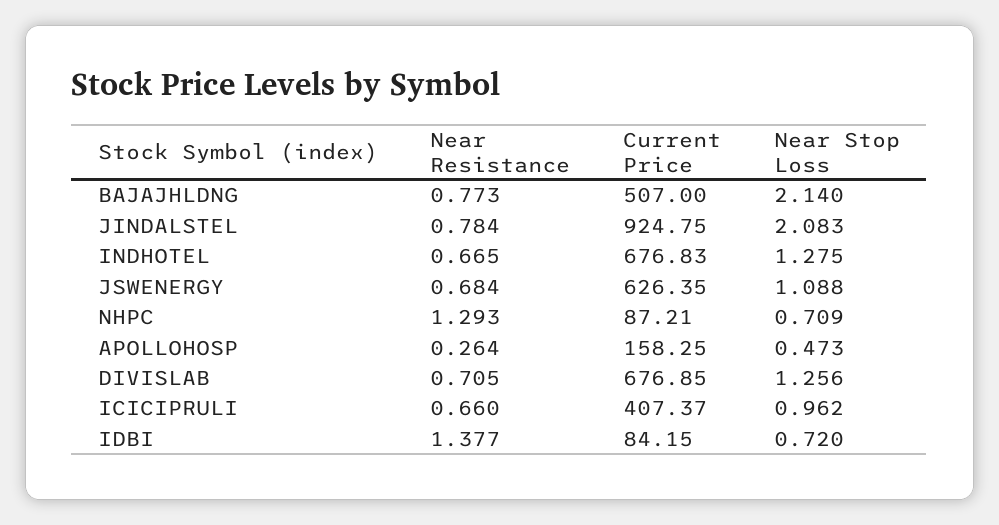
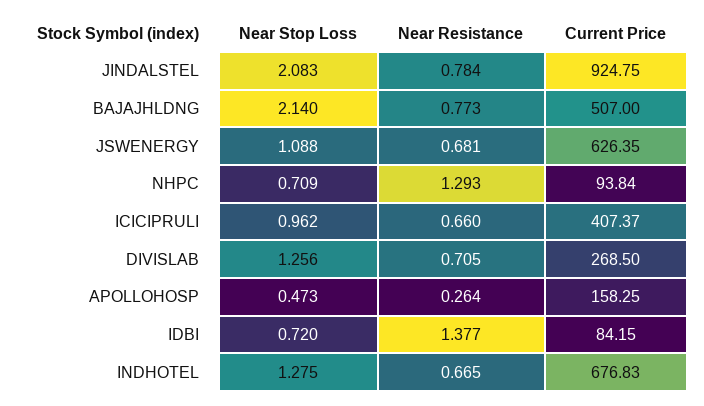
  {
    "Near Resistance": {
      "BAJAJHLDNG": 0.773,
      "JINDALSTEL": 0.784,
      "INDHOTEL": 0.665,
-     "JSWENERGY": 0.684,
+     "JSWENERGY": 0.681,
      "NHPC": 1.293,
      "APOLLOHOSP": 0.264,
      "DIVISLAB": 0.705,
      "ICICIPRULI": 0.66,
      "IDBI": 1.377
    },
    "Current Price": {
      "BAJAJHLDNG": 507,
      "JINDALSTEL": 924.75,
      "INDHOTEL": 676.83,
      "JSWENERGY": 626.35,
-     "NHPC": 87.21,
+     "NHPC": 93.84,
      "APOLLOHOSP": 158.25,
-     "DIVISLAB": 676.85,
+     "DIVISLAB": 268.5,
      "ICICIPRULI": 407.37,
      "IDBI": 84.15
    },
    "Near Stop Loss": {
      "BAJAJHLDNG": 2.14,
      "JINDALSTEL": 2.083,
      "INDHOTEL": 1.275,
      "JSWENERGY": 1.088,
      "NHPC": 0.709,
      "APOLLOHOSP": 0.473,
      "DIVISLAB": 1.256,
      "ICICIPRULI": 0.962,
      "IDBI": 0.72
    }
  }

